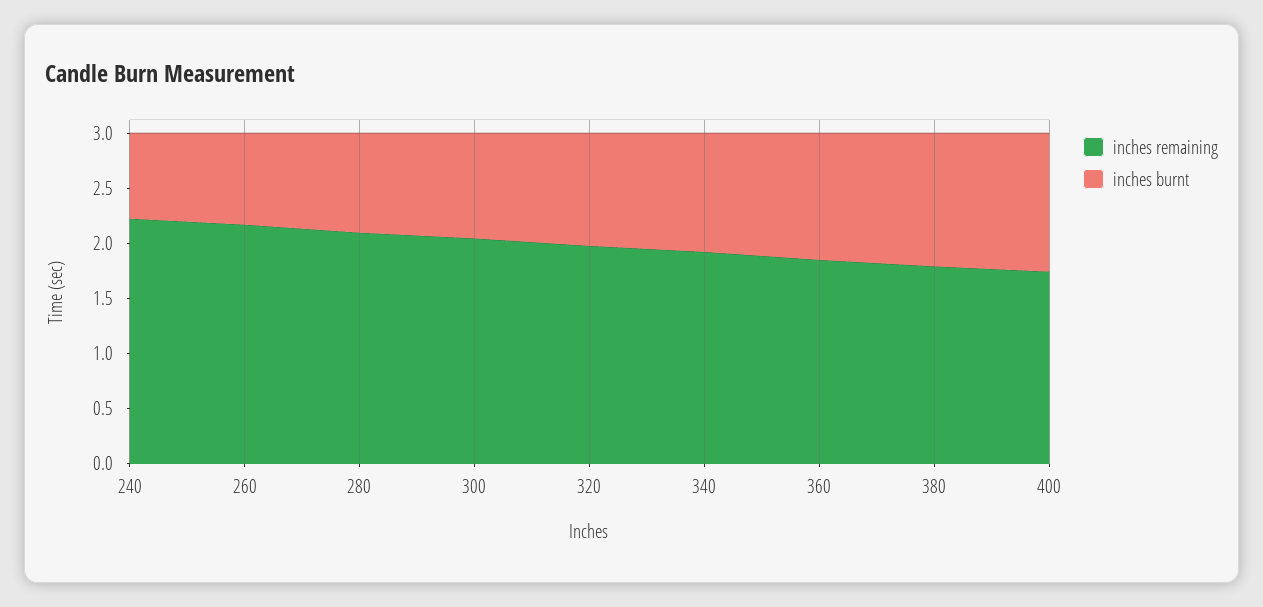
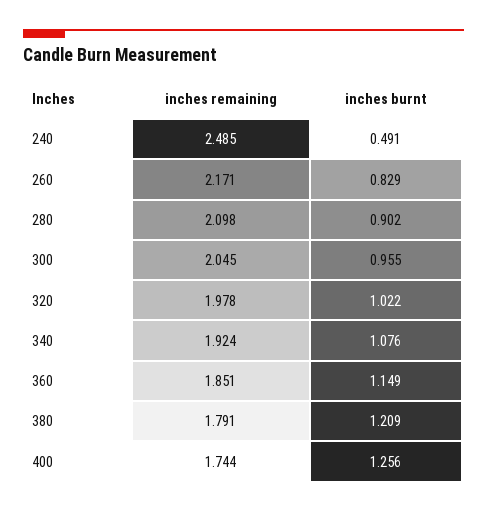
  {
    "inches remaining": {
-     "240": 2.2,
+     "240": 2.485,
      "260": 2.171,
      "280": 2.098,
      "300": 2.045,
      "320": 1.978,
      "340": 1.924,
      "360": 1.851,
      "380": 1.791,
      "400": 1.744
    },
    "inches burnt": {
-     "240": 0.8,
+     "240": 0.491,
      "260": 0.829,
      "280": 0.902,
      "300": 0.955,
      "320": 1.022,
      "340": 1.076,
      "360": 1.149,
      "380": 1.209,
      "400": 1.256
    }
  }

